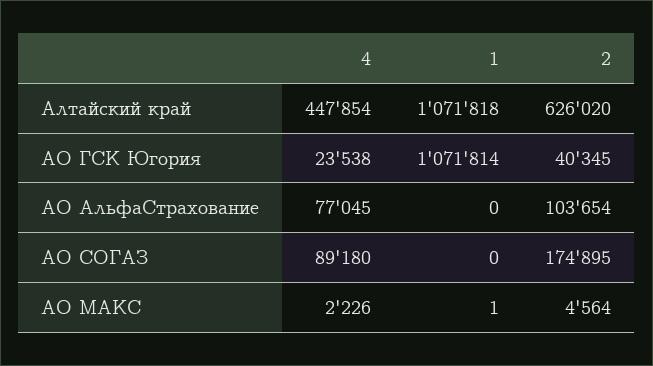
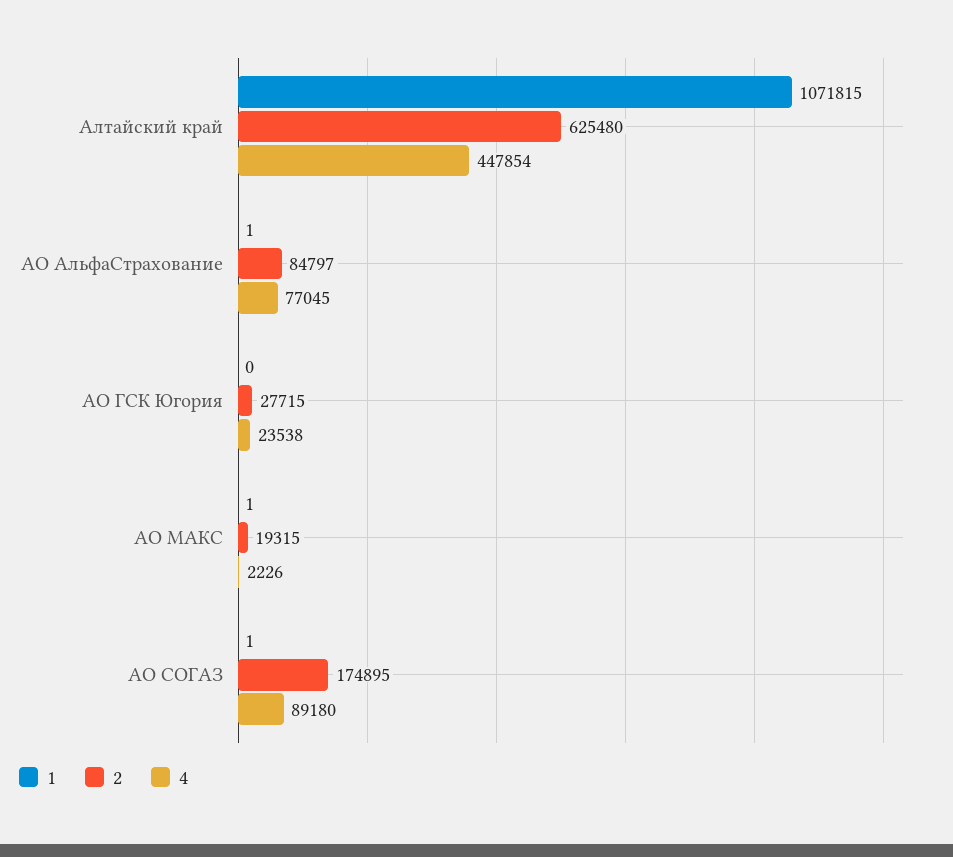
  {
    "4": {
      "Алтайский край": 447854,
      "АО ГСК Югория": 23538,
      "АО АльфаСтрахование": 77045,
      "АО СОГАЗ": 89180,
      "АО МАКС": 2226
    },
    "1": {
-     "Алтайский край": 1071818,
+     "Алтайский край": 1071815,
-     "АО ГСК Югория": 1071814,
+     "АО ГСК Югория": 0,
-     "АО АльфаСтрахование": 0,
+     "АО АльфаСтрахование": 1,
-     "АО СОГАЗ": 0,
+     "АО СОГАЗ": 1,
      "АО МАКС": 1
    },
    "2": {
-     "Алтайский край": 626020,
+     "Алтайский край": 625480,
-     "АО ГСК Югория": 40345,
+     "АО ГСК Югория": 27715,
-     "АО АльфаСтрахование": 103654,
+     "АО АльфаСтрахование": 84797,
      "АО СОГАЗ": 174895,
-     "АО МАКС": 4564
+     "АО МАКС": 19315
    }
  }

